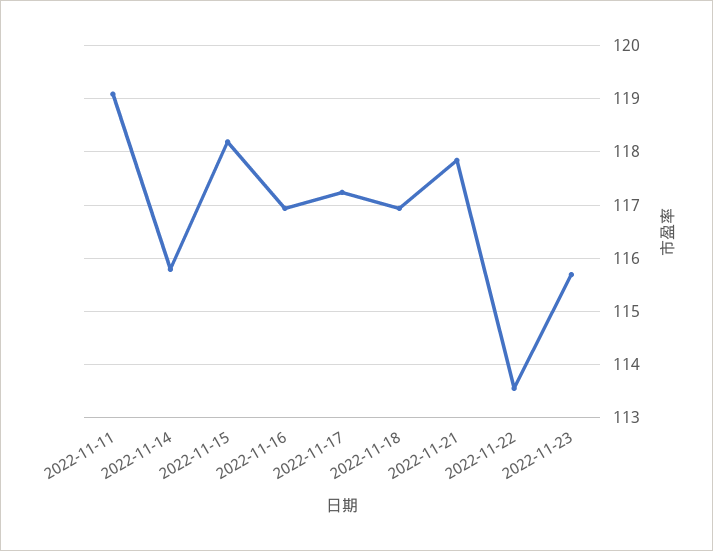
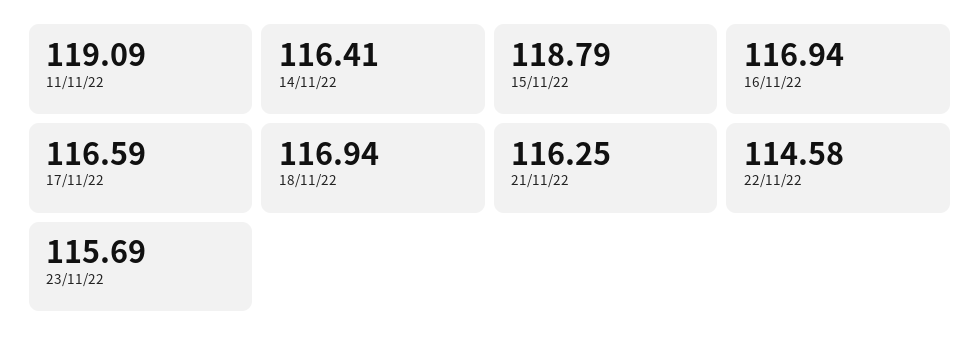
  {
    "2022-11-11": 119.09,
-   "2022-11-14": 115.8,
+   "2022-11-14": 116.41,
-   "2022-11-15": 118.2,
+   "2022-11-15": 118.79,
    "2022-11-16": 116.94,
-   "2022-11-17": 117.2,
+   "2022-11-17": 116.59,
    "2022-11-18": 116.94,
-   "2022-11-21": 117.8,
+   "2022-11-21": 116.25,
-   "2022-11-22": 113.6,
+   "2022-11-22": 114.58,
    "2022-11-23": 115.69
  }

